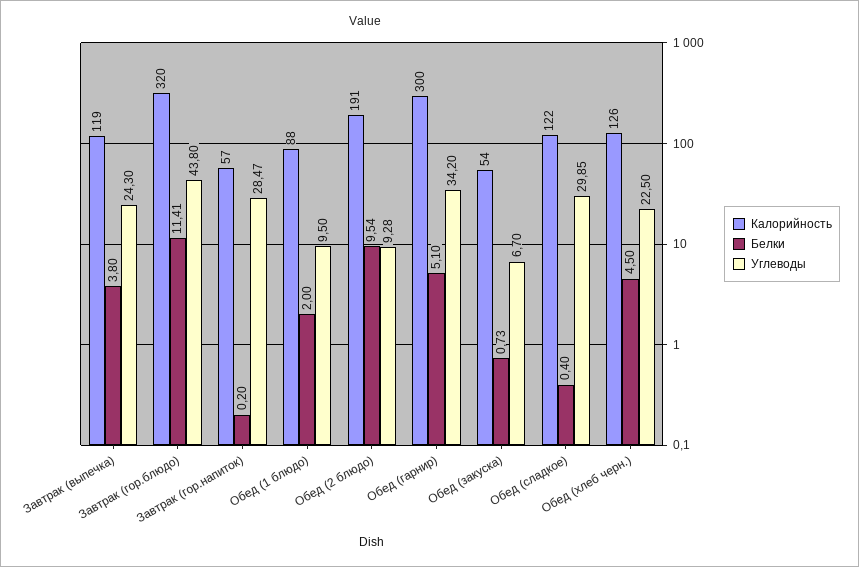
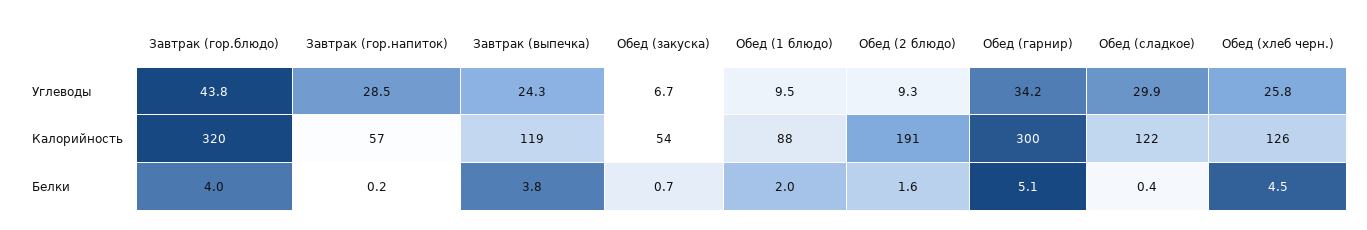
  {
    "Калорийность": {
      "Завтрак (выпечка)": 119,
      "Завтрак (гор.блюдо)": 320,
      "Завтрак (гор.напиток)": 57,
      "Обед (1 блюдо)": 88,
      "Обед (2 блюдо)": 191,
      "Обед (гарнир)": 300,
      "Обед (закуска)": 54,
      "Обед (сладкое)": 122,
      "Обед (хлеб черн.)": 126
    },
    "Белки": {
      "Завтрак (выпечка)": 3.8,
-     "Завтрак (гор.блюдо)": 11.41,
+     "Завтрак (гор.блюдо)": 4,
      "Завтрак (гор.напиток)": 0.2,
      "Обед (1 блюдо)": 2,
-     "Обед (2 блюдо)": 9.54,
+     "Обед (2 блюдо)": 1.6,
      "Обед (гарнир)": 5.1,
      "Обед (закуска)": 0.73,
      "Обед (сладкое)": 0.4,
      "Обед (хлеб черн.)": 4.5
    },
    "Углеводы": {
      "Завтрак (выпечка)": 24.3,
      "Завтрак (гор.блюдо)": 43.8,
      "Завтрак (гор.напиток)": 28.47,
      "Обед (1 блюдо)": 9.5,
      "Обед (2 блюдо)": 9.28,
      "Обед (гарнир)": 34.2,
      "Обед (закуска)": 6.7,
      "Обед (сладкое)": 29.85,
-     "Обед (хлеб черн.)": 22.5
+     "Обед (хлеб черн.)": 25.8
    }
  }

